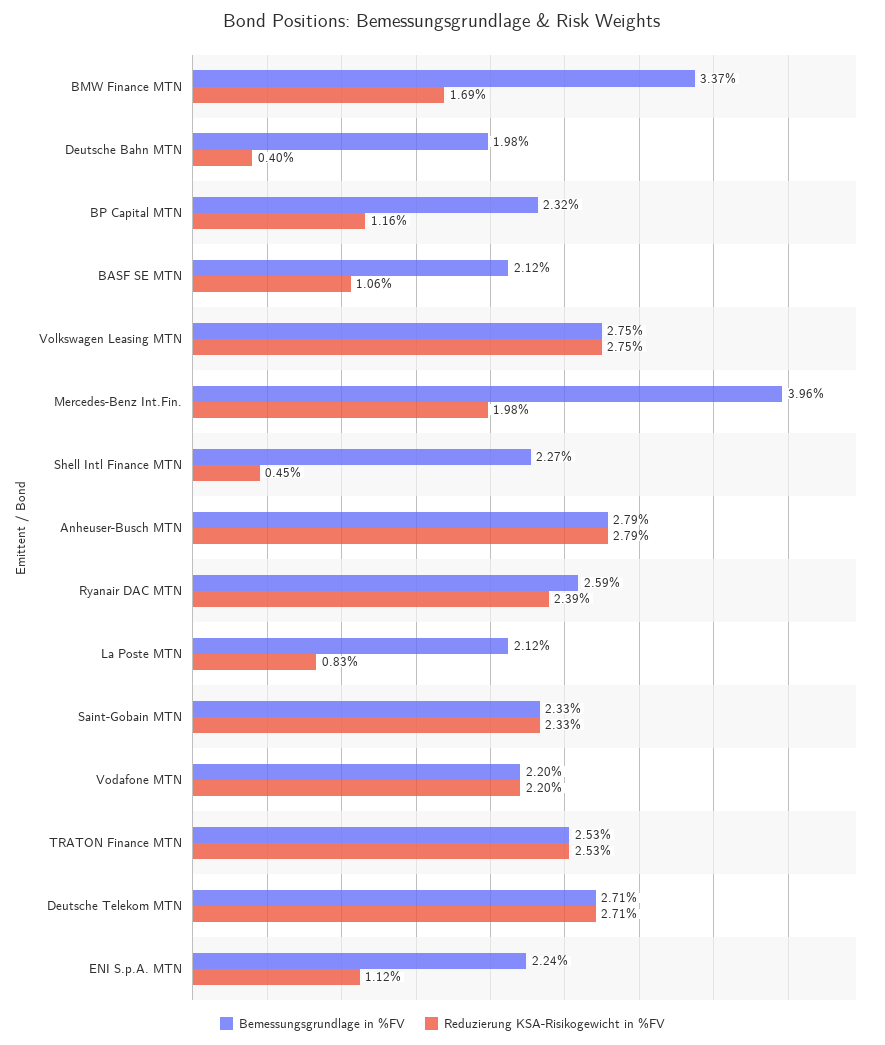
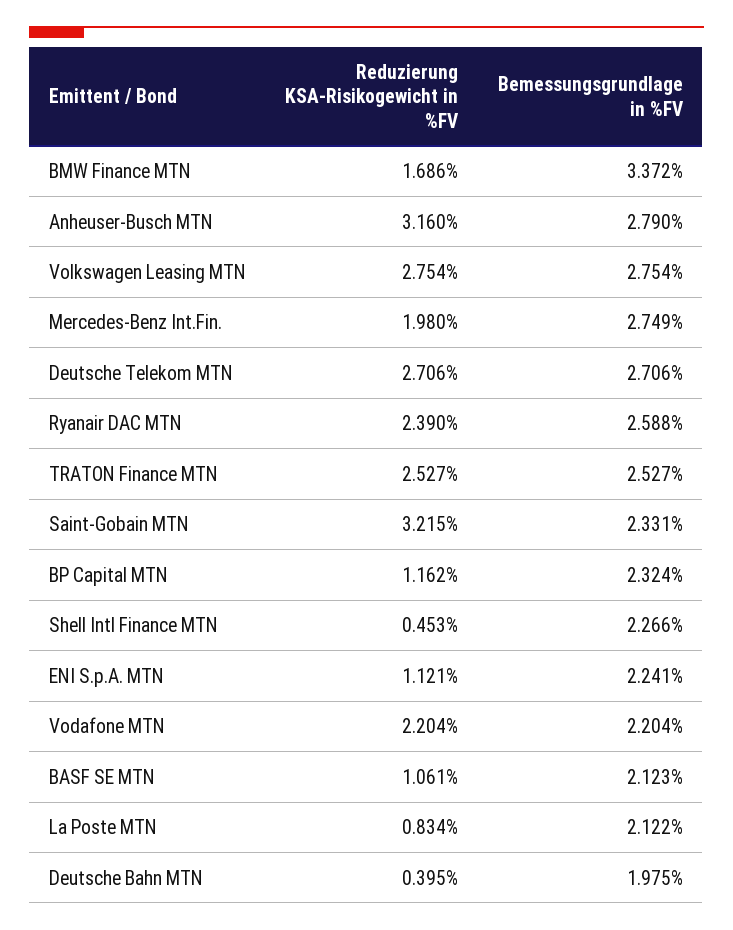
  {
    "Bemessungsgrundlage in %FV": {
      "BMW Finance MTN": 3.372,
      "Deutsche Bahn MTN": 1.975,
      "BP Capital MTN": 2.324,
      "BASF SE MTN": 2.123,
      "Volkswagen Leasing MTN": 2.754,
-     "Mercedes-Benz Int.Fin.": 3.96,
+     "Mercedes-Benz Int.Fin.": 2.749,
      "Shell Intl Finance MTN": 2.266,
      "Anheuser-Busch MTN": 2.79,
      "Ryanair DAC MTN": 2.588,
      "La Poste MTN": 2.122,
      "Saint-Gobain MTN": 2.331,
      "Vodafone MTN": 2.204,
      "TRATON Finance MTN": 2.527,
      "Deutsche Telekom MTN": 2.706,
      "ENI S.p.A. MTN": 2.241
    },
    "Reduzierung KSA-Risikogewicht in %FV": {
      "BMW Finance MTN": 1.686,
      "Deutsche Bahn MTN": 0.395,
      "BP Capital MTN": 1.162,
      "BASF SE MTN": 1.061,
      "Volkswagen Leasing MTN": 2.754,
      "Mercedes-Benz Int.Fin.": 1.98,
      "Shell Intl Finance MTN": 0.453,
-     "Anheuser-Busch MTN": 2.79,
+     "Anheuser-Busch MTN": 3.16,
      "Ryanair DAC MTN": 2.39,
      "La Poste MTN": 0.834,
-     "Saint-Gobain MTN": 2.33,
+     "Saint-Gobain MTN": 3.215,
      "Vodafone MTN": 2.204,
      "TRATON Finance MTN": 2.527,
      "Deutsche Telekom MTN": 2.706,
      "ENI S.p.A. MTN": 1.121
    }
  }

